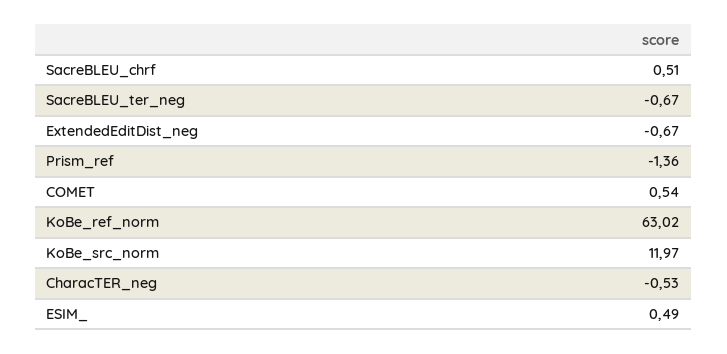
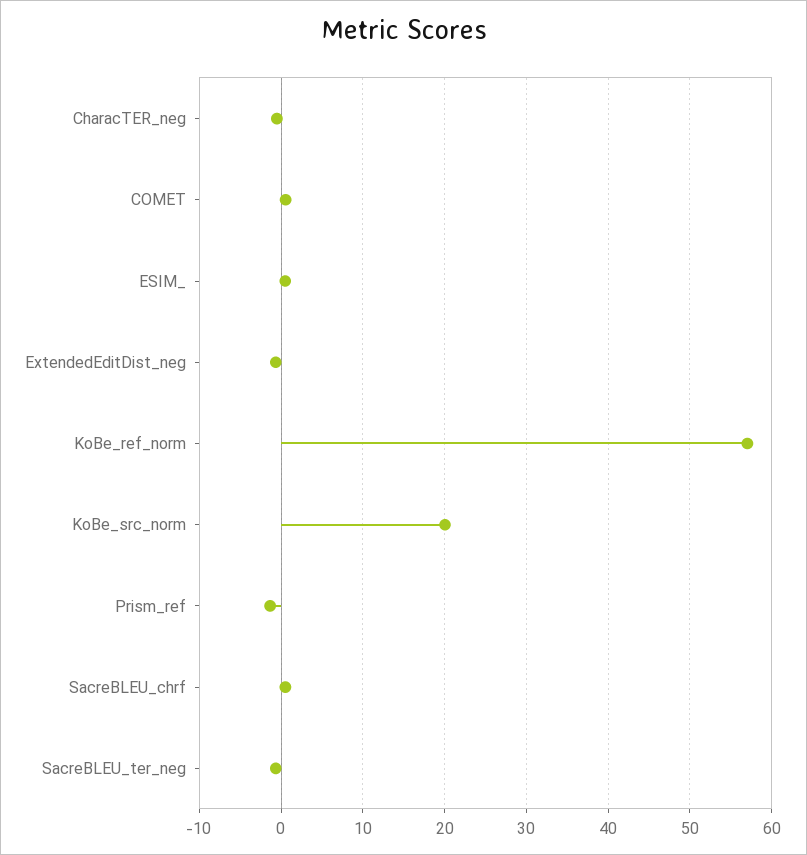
  {
    "SacreBLEU_chrf": 0.51,
    "SacreBLEU_ter_neg": -0.67,
    "ExtendedEditDist_neg": -0.67,
    "Prism_ref": -1.36,
    "COMET": 0.54,
-   "KoBe_ref_norm": 63.02,
+   "KoBe_ref_norm": 57,
-   "KoBe_src_norm": 11.97,
+   "KoBe_src_norm": 20,
    "CharacTER_neg": -0.53,
    "ESIM_": 0.49
  }

